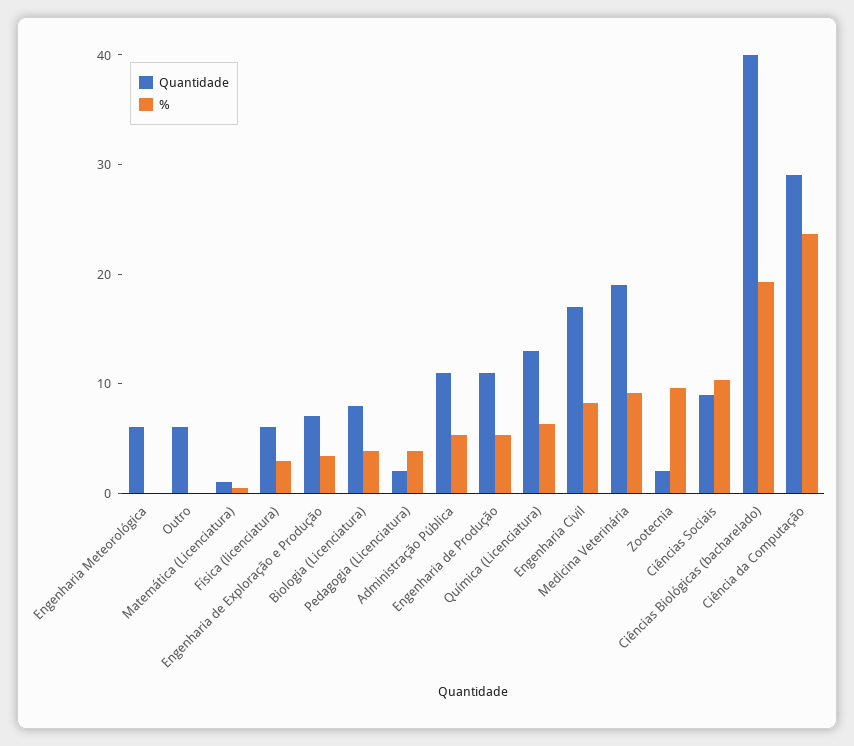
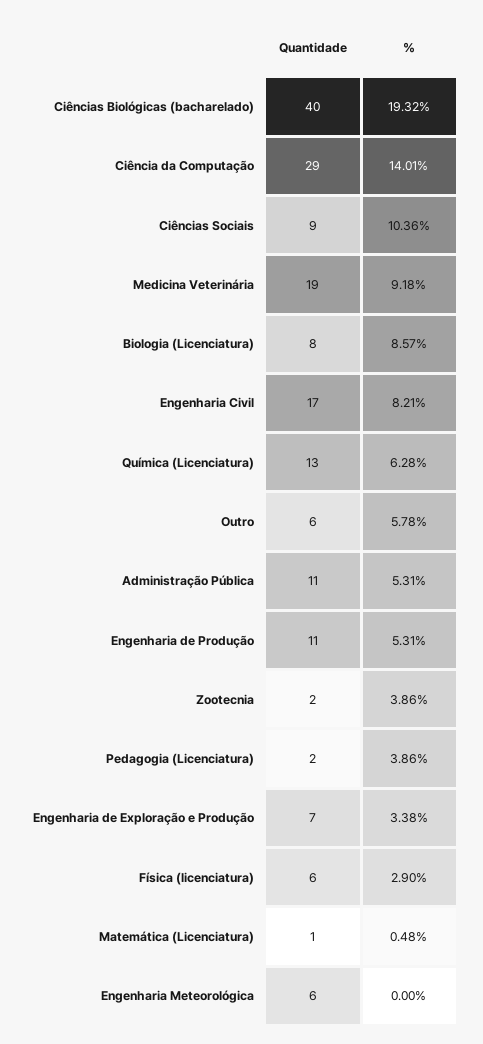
  {
    "Quantidade": {
      "Engenharia Meteorológica": 6,
      "Outro": 6,
      "Matemática (Licenciatura)": 1,
      "Física (licenciatura)": 6,
      "Engenharia de Exploração e Produção": 7,
      "Biologia (Licenciatura)": 8,
      "Pedagogia (Licenciatura)": 2,
      "Administração Pública": 11,
      "Engenharia de Produção": 11,
      "Química (Licenciatura)": 13,
      "Engenharia Civil": 17,
      "Medicina Veterinária": 19,
      "Zootecnia": 2,
      "Ciências Sociais": 9,
      "Ciências Biológicas (bacharelado)": 40,
      "Ciência da Computação": 29
    },
    "%": {
      "Engenharia Meteorológica": 0,
-     "Outro": 0,
+     "Outro": 5.78,
      "Matemática (Licenciatura)": 0.48,
      "Física (licenciatura)": 2.9,
      "Engenharia de Exploração e Produção": 3.38,
-     "Biologia (Licenciatura)": 4,
+     "Biologia (Licenciatura)": 8.57,
      "Pedagogia (Licenciatura)": 3.86,
      "Administração Pública": 5.31,
      "Engenharia de Produção": 5.31,
      "Química (Licenciatura)": 6.28,
      "Engenharia Civil": 8.21,
      "Medicina Veterinária": 9.18,
-     "Zootecnia": 10,
+     "Zootecnia": 3.86,
      "Ciências Sociais": 10.36,
      "Ciências Biológicas (bacharelado)": 19.32,
-     "Ciência da Computação": 24
+     "Ciência da Computação": 14.01
    }
  }

